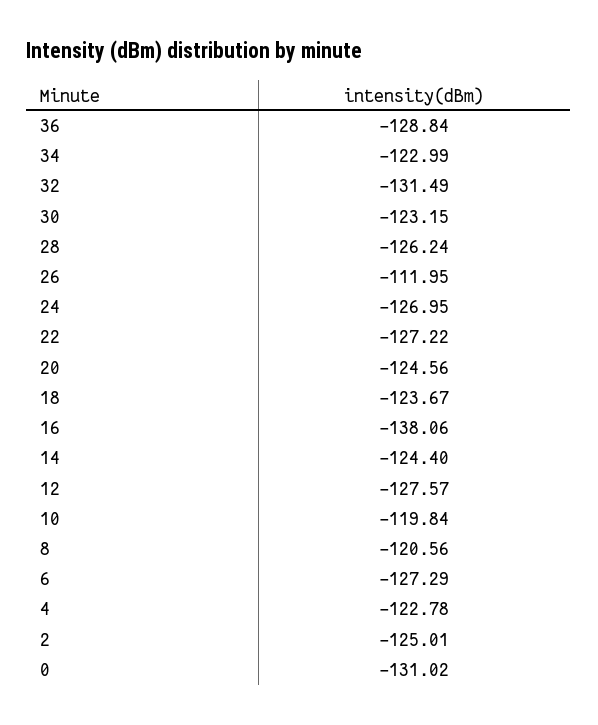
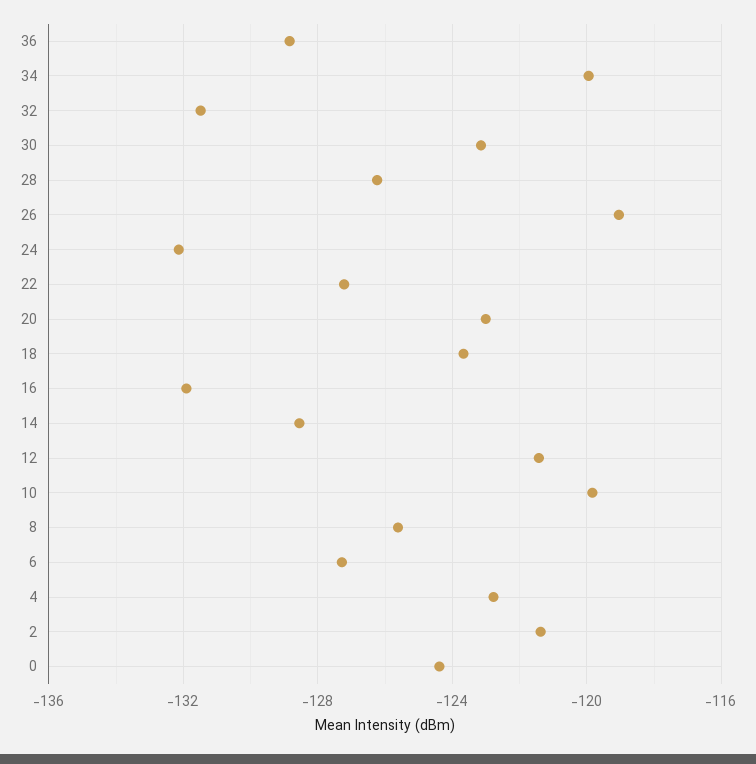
  {
    "36": -128.84,
-   "34": -122.99,
+   "34": -120,
    "32": -131.49,
    "30": -123.15,
    "28": -126.24,
-   "26": -111.95,
+   "26": -119,
-   "24": -126.95,
+   "24": -132,
    "22": -127.22,
-   "20": -124.56,
+   "20": -123,
    "18": -123.67,
-   "16": -138.06,
+   "16": -132,
-   "14": -124.4,
+   "14": -128.5,
-   "12": -127.57,
+   "12": -121.5,
    "10": -119.84,
-   "8": -120.56,
+   "8": -125.5,
    "6": -127.29,
    "4": -122.78,
-   "2": -125.01,
+   "2": -121.5,
-   "0": -131.02
+   "0": -124.5
  }

